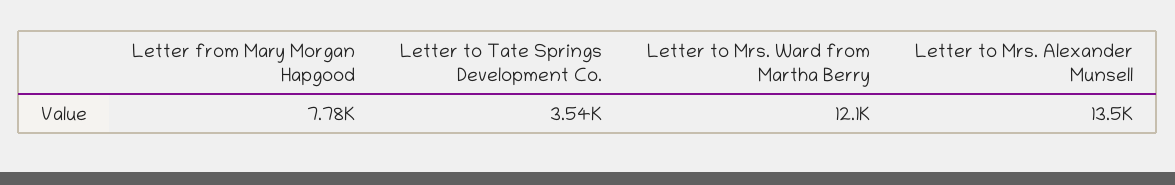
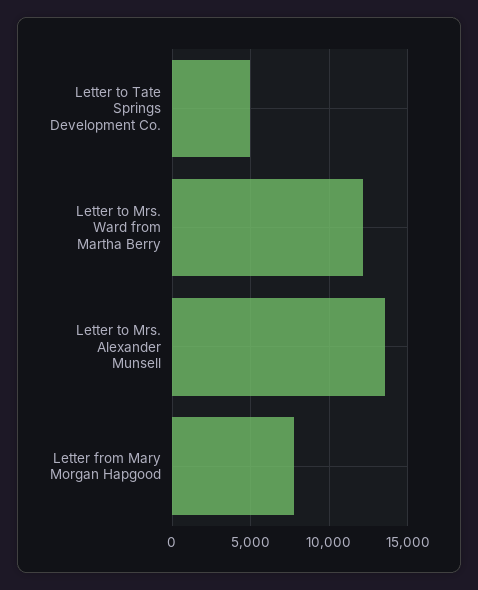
  {
    "Letter from Mary Morgan Hapgood": 7780,
-   "Letter to Tate Springs Development Co.": 3540,
+   "Letter to Tate Springs Development Co.": 5000,
    "Letter to Mrs. Ward from Martha Berry": 12100,
    "Letter to Mrs. Alexander Munsell": 13500
  }

